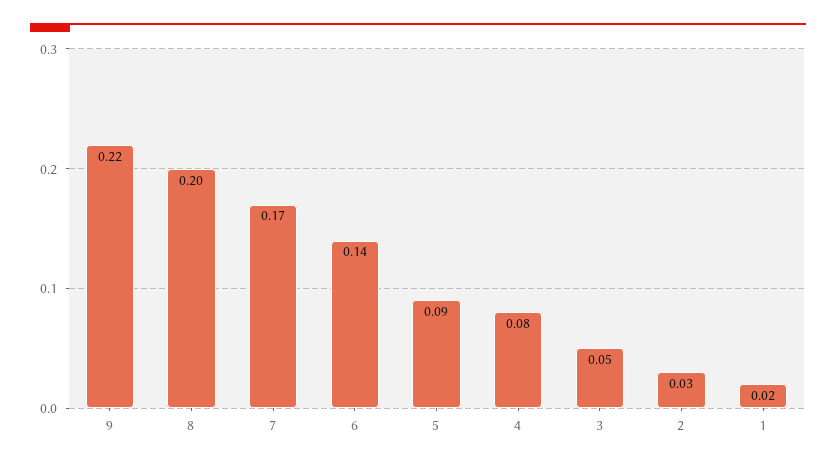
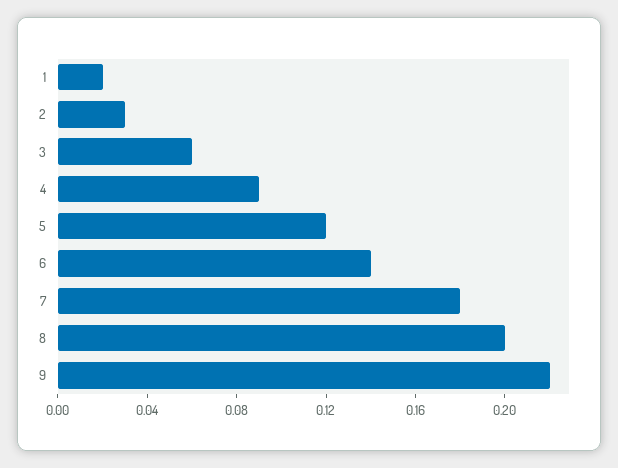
  {
    "9": 0.22,
    "8": 0.2,
-   "7": 0.17,
+   "7": 0.18,
    "6": 0.14,
-   "5": 0.09,
+   "5": 0.12,
-   "4": 0.08,
+   "4": 0.09,
-   "3": 0.05,
+   "3": 0.06,
    "2": 0.03,
    "1": 0.02
  }

